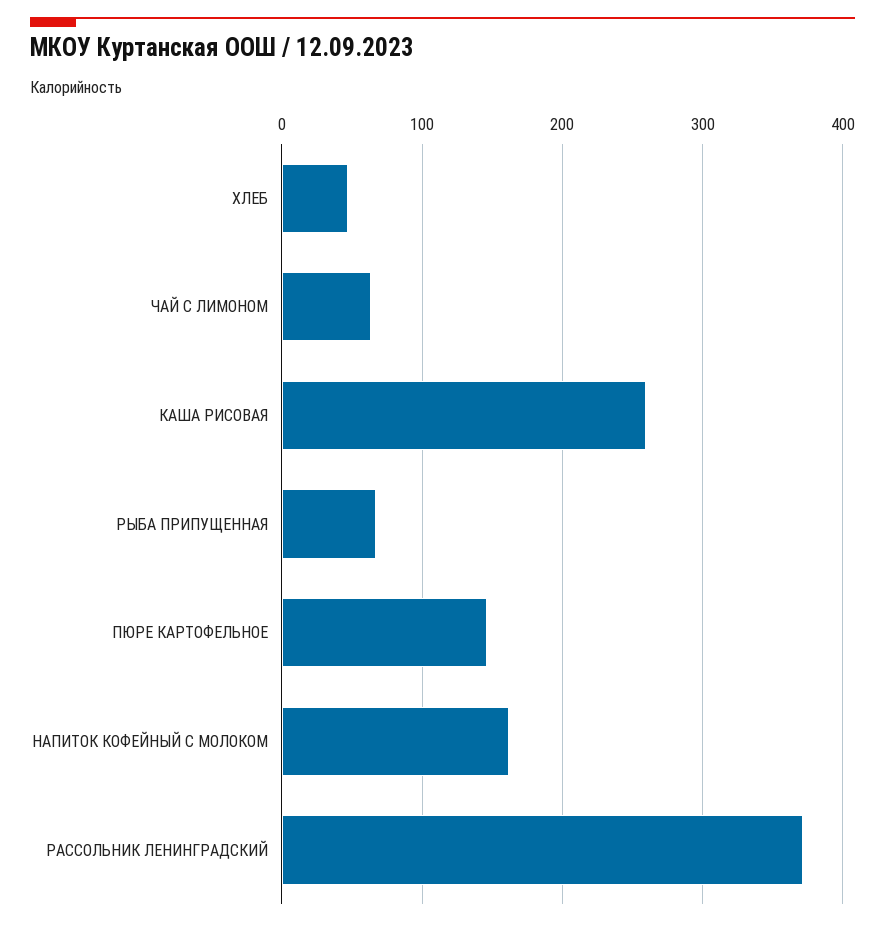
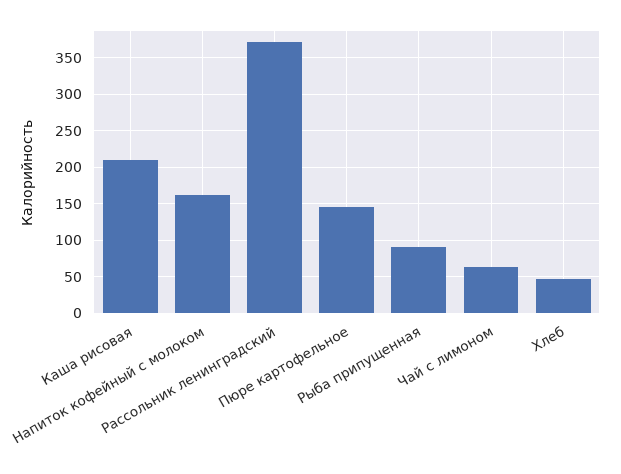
  {
    "ХЛЕБ": 50,
    "ЧАЙ С ЛИМОНОМ": 60,
-   "КАША РИСОВАЯ": 260,
+   "КАША РИСОВАЯ": 210,
-   "РЫБА ПРИПУЩЕННАЯ": 70,
+   "РЫБА ПРИПУЩЕННАЯ": 90,
    "ПЮРЕ КАРТОФЕЛЬНОЕ": 150,
    "НАПИТОК КОФЕЙНЫЙ С МОЛОКОМ": 160,
    "РАССОЛЬНИК ЛЕНИНГРАДСКИЙ": 370
  }

